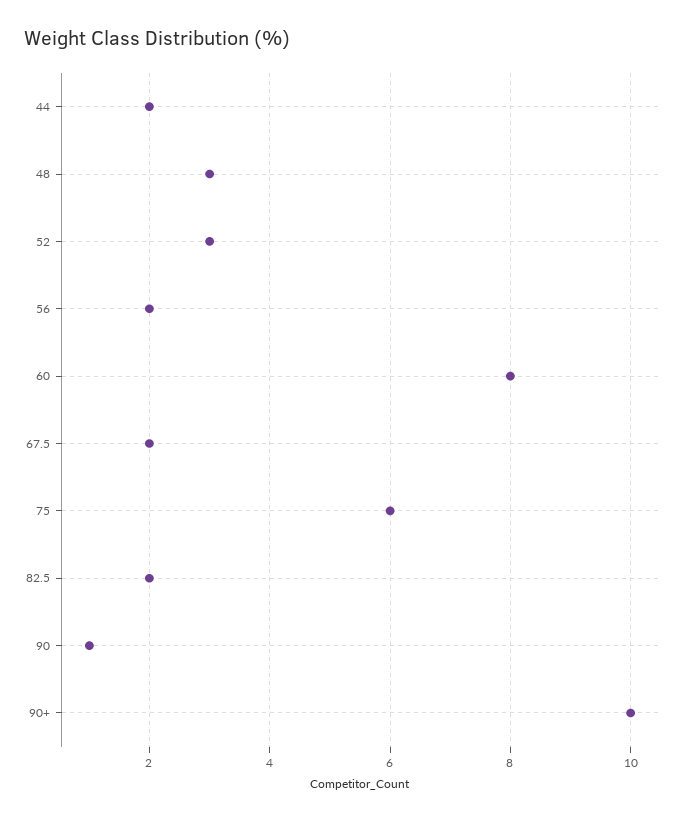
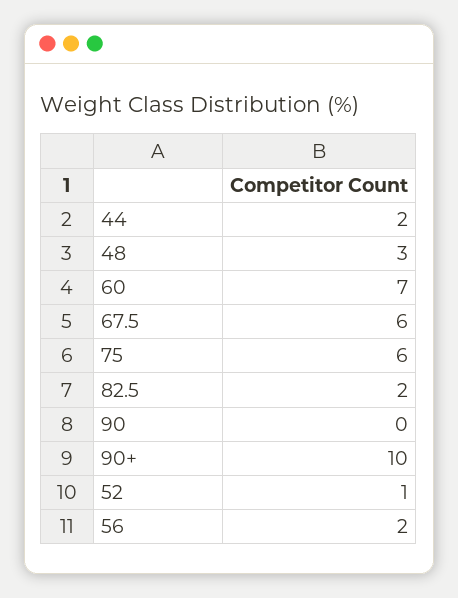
  {
    "44": 2,
    "48": 3,
-   "52": 3,
+   "52": 1,
    "56": 2,
-   "60": 8,
+   "60": 7,
-   "67.5": 2,
+   "67.5": 6,
    "75": 6,
    "82.5": 2,
-   "90": 1,
+   "90": 0,
    "90+": 10
  }

